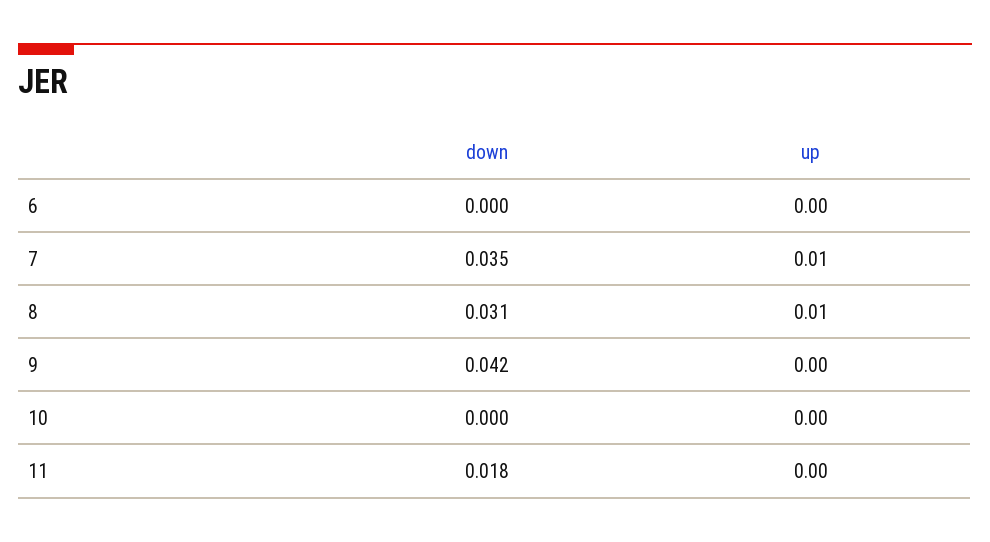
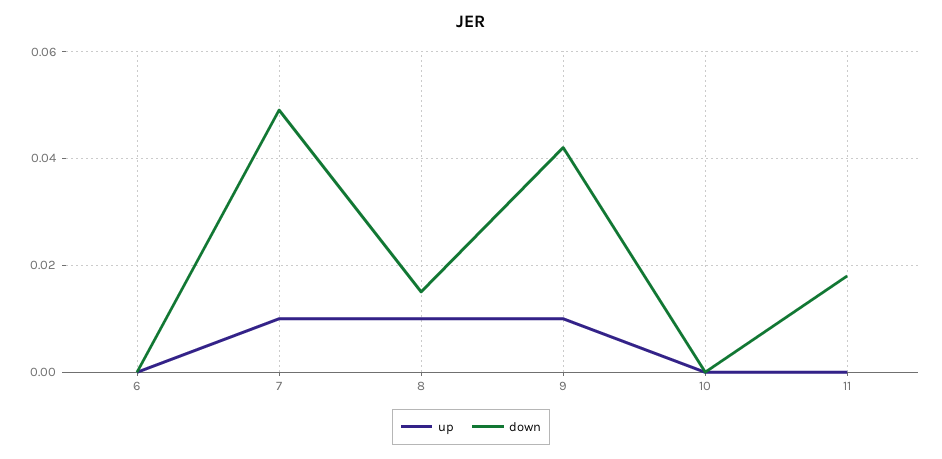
  {
    "down": {
      "6": 0,
-     "7": 0.035,
+     "7": 0.05,
-     "8": 0.031,
+     "8": 0.015,
      "9": 0.042,
      "10": 0,
      "11": 0.018
    },
    "up": {
      "6": 0,
      "7": 0.01,
      "8": 0.01,
-     "9": 0,
+     "9": 0.01,
      "10": 0,
      "11": 0
    }
  }

